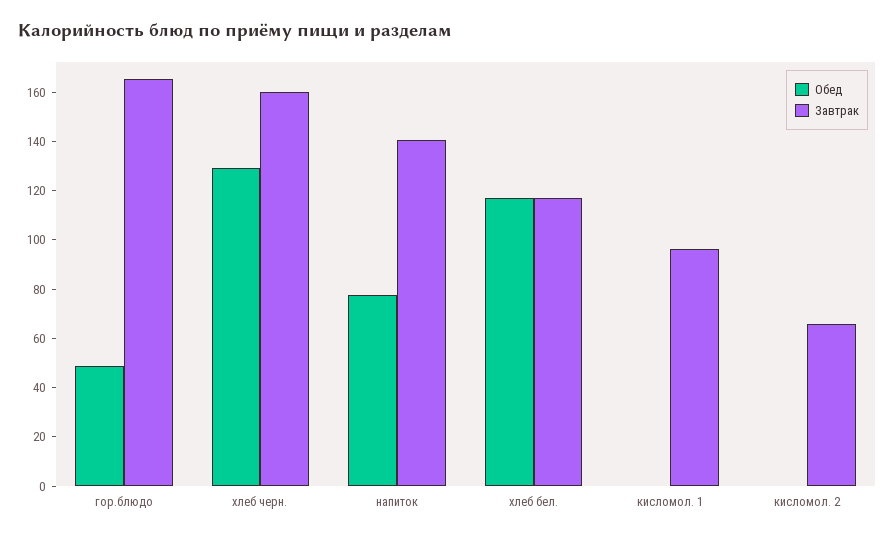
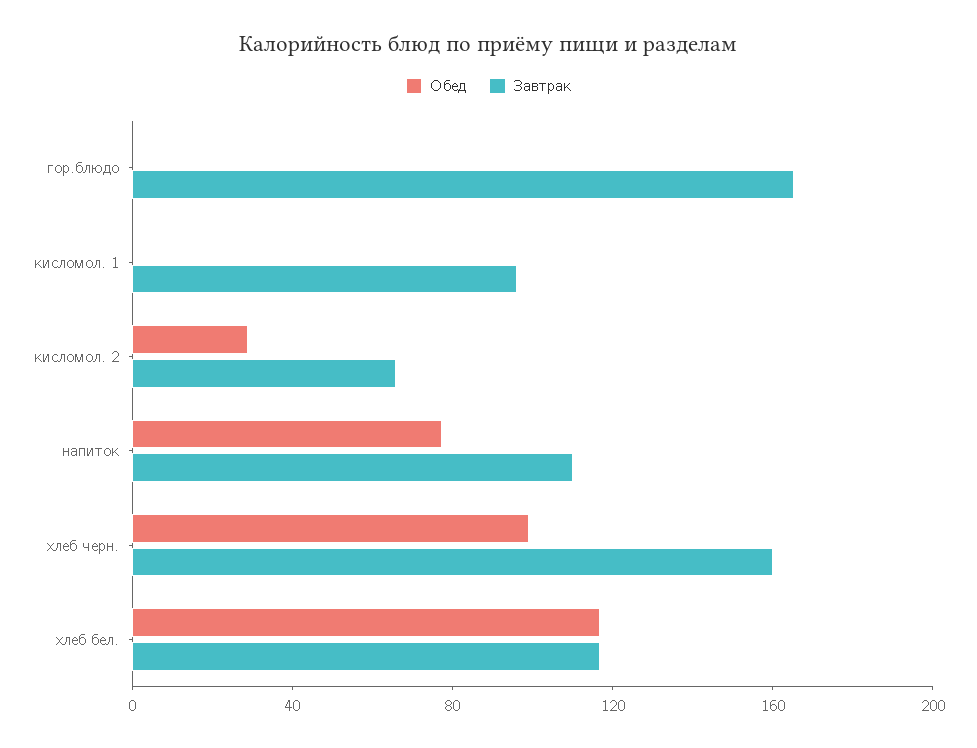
  {
    "Обед": {
-     "гор.блюдо": 50,
+     "гор.блюдо": 0,
-     "хлеб черн.": 130,
+     "хлеб черн.": 100,
      "напиток": 75,
      "хлеб бел.": 115,
      "кисломол. 1": 0,
-     "кисломол. 2": 0
+     "кисломол. 2": 30
    },
    "Завтрак": {
      "гор.блюдо": 165,
      "хлеб черн.": 160,
-     "напиток": 140,
+     "напиток": 110,
      "хлеб бел.": 115,
      "кисломол. 1": 95,
      "кисломол. 2": 65
    }
  }

